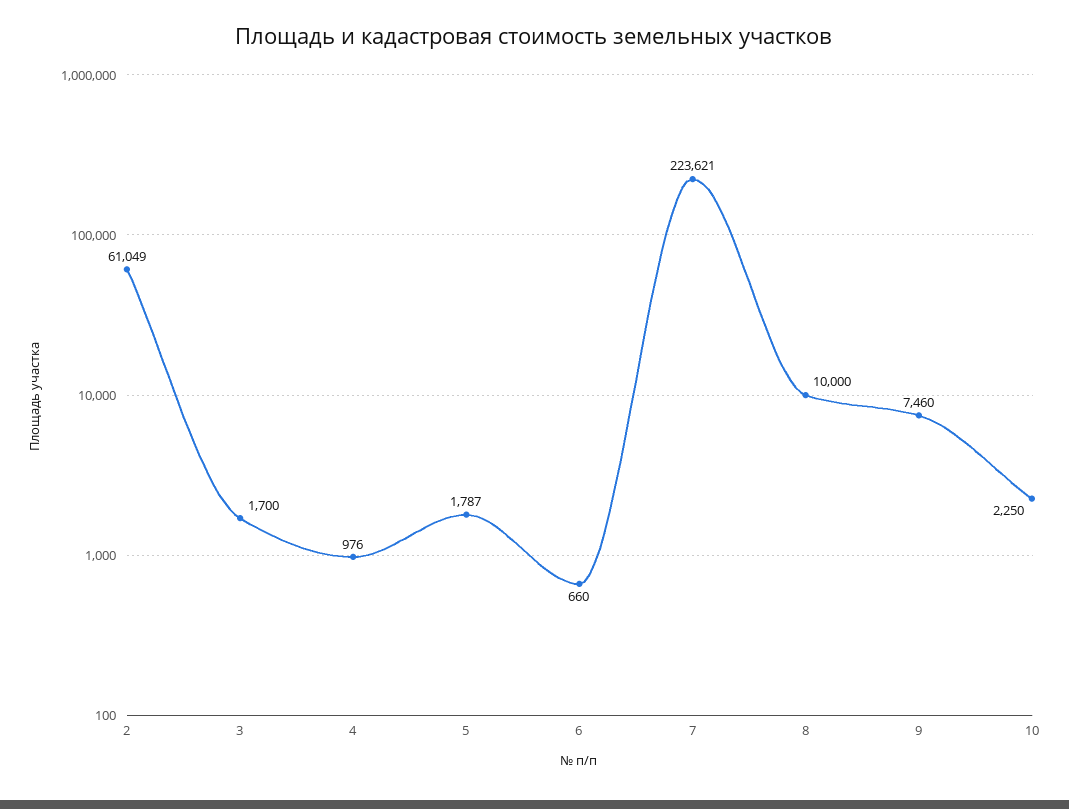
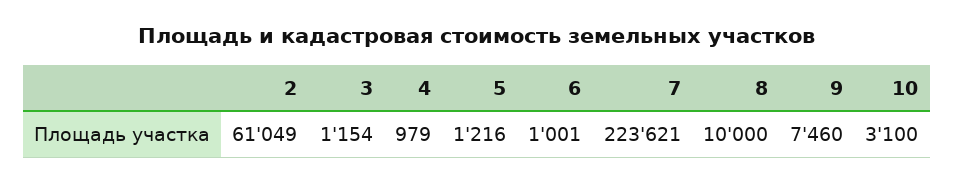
  {
    "2": 61049,
-   "3": 1700,
+   "3": 1154,
-   "4": 976,
+   "4": 979,
-   "5": 1787,
+   "5": 1216,
-   "6": 660,
+   "6": 1001,
    "7": 223621,
    "8": 10000,
    "9": 7460,
-   "10": 2250
+   "10": 3100
  }

